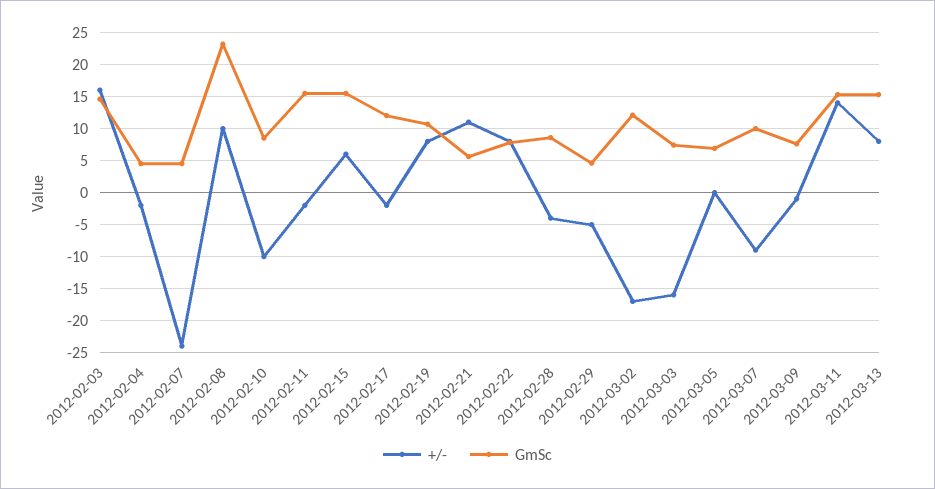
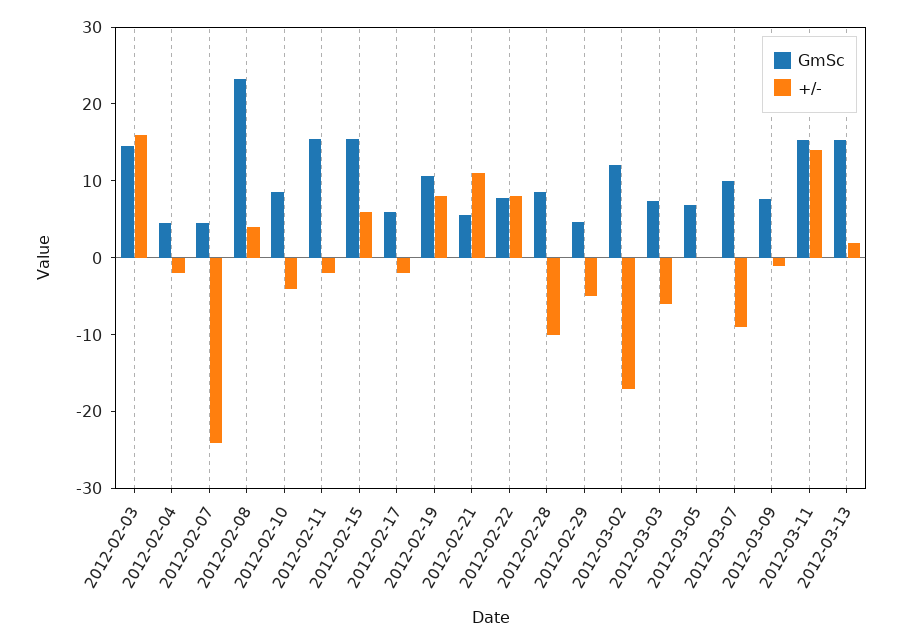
  {
    "+/-": {
      "2012-02-03": 16,
      "2012-02-04": -2,
      "2012-02-07": -24,
-     "2012-02-08": 10,
+     "2012-02-08": 4,
-     "2012-02-10": -10,
+     "2012-02-10": -4,
      "2012-02-11": -2,
      "2012-02-15": 6,
      "2012-02-17": -2,
      "2012-02-19": 8,
      "2012-02-21": 11,
      "2012-02-22": 8,
-     "2012-02-28": -4,
+     "2012-02-28": -10,
      "2012-02-29": -5,
      "2012-03-02": -17,
-     "2012-03-03": -16,
+     "2012-03-03": -6,
      "2012-03-05": 0,
      "2012-03-07": -9,
      "2012-03-09": -1,
      "2012-03-11": 14,
-     "2012-03-13": 8
+     "2012-03-13": 2
    },
    "GmSc": {
      "2012-02-03": 15,
      "2012-02-04": 5,
      "2012-02-07": 5,
      "2012-02-08": 23,
      "2012-02-10": 9,
      "2012-02-11": 16,
      "2012-02-15": 16,
-     "2012-02-17": 12,
+     "2012-02-17": 6,
      "2012-02-19": 11,
      "2012-02-21": 6,
      "2012-02-22": 8,
      "2012-02-28": 9,
      "2012-02-29": 5,
      "2012-03-02": 12,
      "2012-03-03": 7,
      "2012-03-05": 7,
      "2012-03-07": 10,
      "2012-03-09": 8,
      "2012-03-11": 15,
      "2012-03-13": 15
    }
  }

